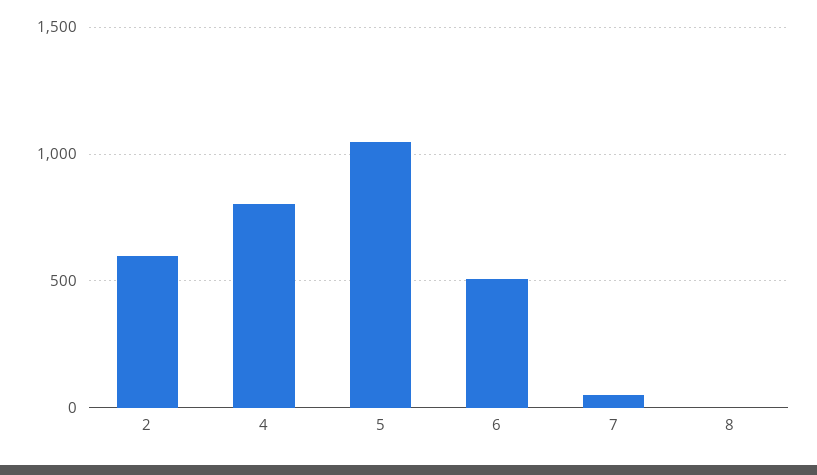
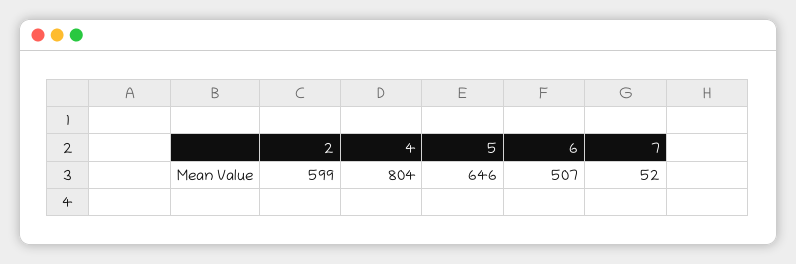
  {
    "2": 599,
    "4": 804,
-   "5": 1050,
+   "5": 646,
    "6": 507,
-   "7": 52,
+   "7": 52
-   "8": 0
  }

